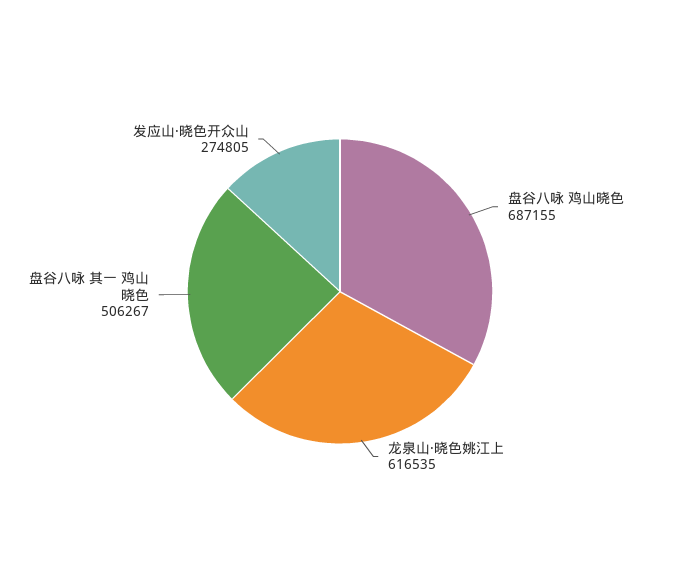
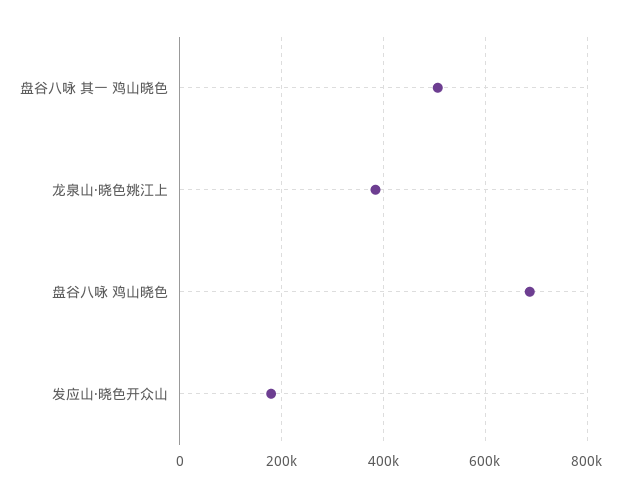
  {
    "盘谷八咏 鸡山晓色": 687155,
-   "龙泉山·晓色姚江上": 616535,
+   "龙泉山·晓色姚江上": 380000,
    "盘谷八咏 其一 鸡山晓色": 506267,
-   "发应山·晓色开众山": 274805
+   "发应山·晓色开众山": 180000
  }

